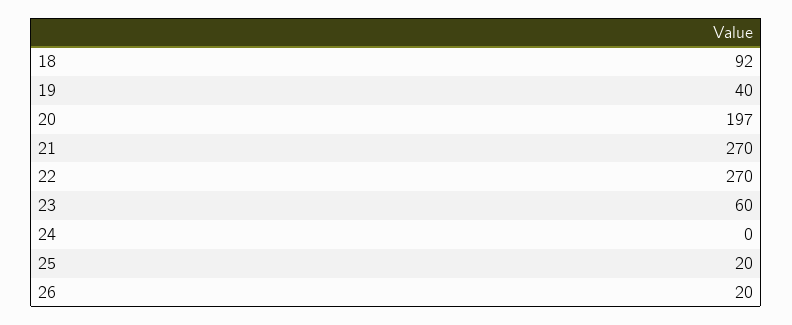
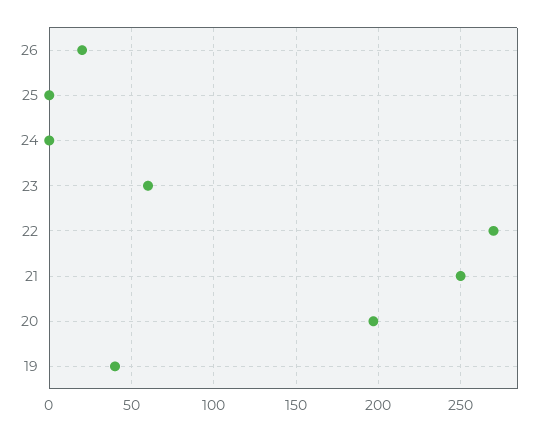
  {
-   "18": 92,
    "19": 40,
    "20": 197,
-   "21": 270,
+   "21": 250,
    "22": 270,
    "23": 60,
    "24": 0,
-   "25": 20,
+   "25": 0,
    "26": 20
  }

